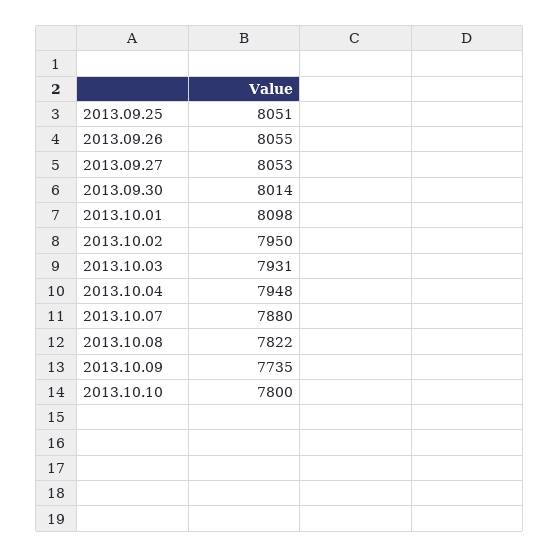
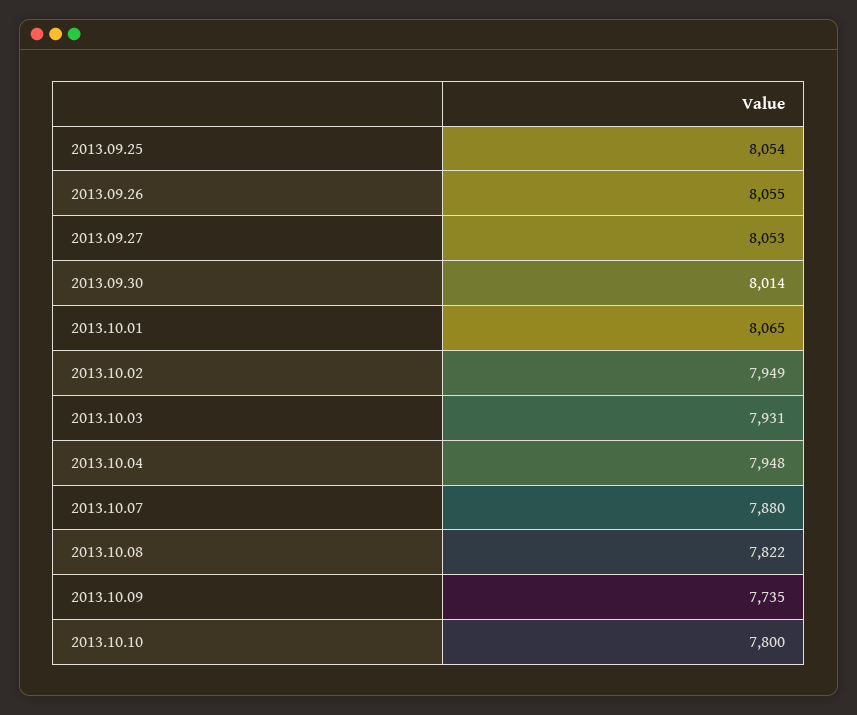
  {
-   "2013.09.25": 8051,
+   "2013.09.25": 8054,
    "2013.09.26": 8055,
    "2013.09.27": 8053,
    "2013.09.30": 8014,
-   "2013.10.01": 8098,
+   "2013.10.01": 8065,
-   "2013.10.02": 7950,
+   "2013.10.02": 7949,
    "2013.10.03": 7931,
    "2013.10.04": 7948,
    "2013.10.07": 7880,
    "2013.10.08": 7822,
    "2013.10.09": 7735,
    "2013.10.10": 7800
  }

